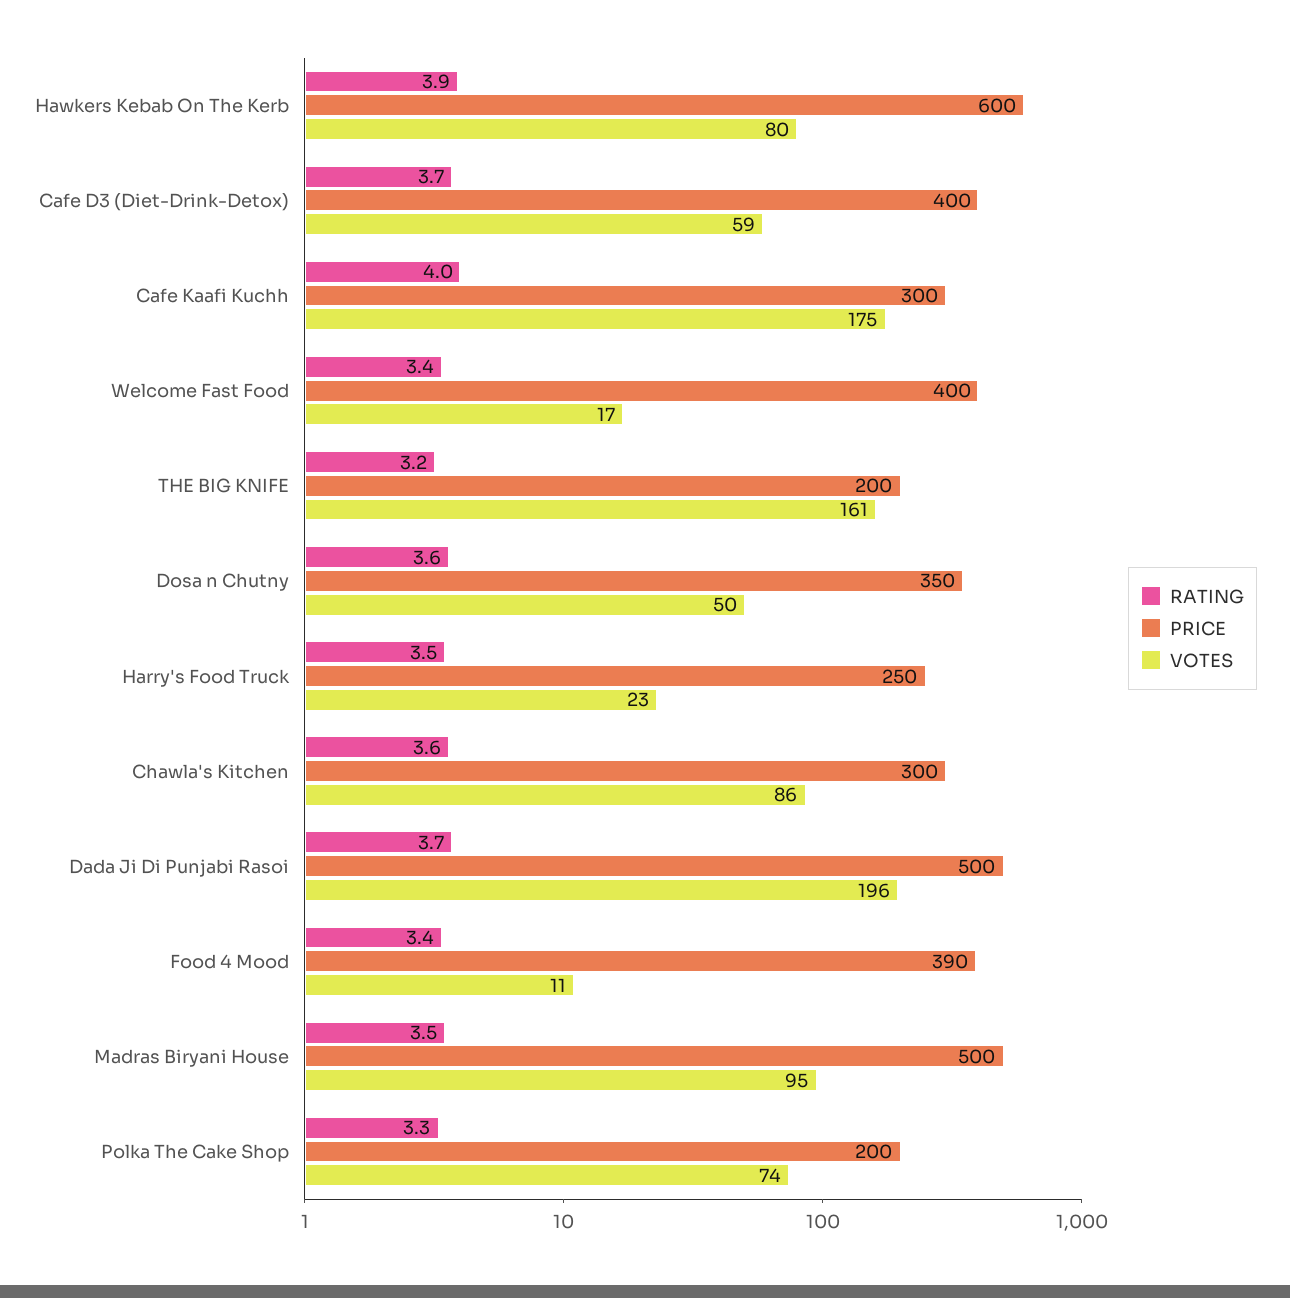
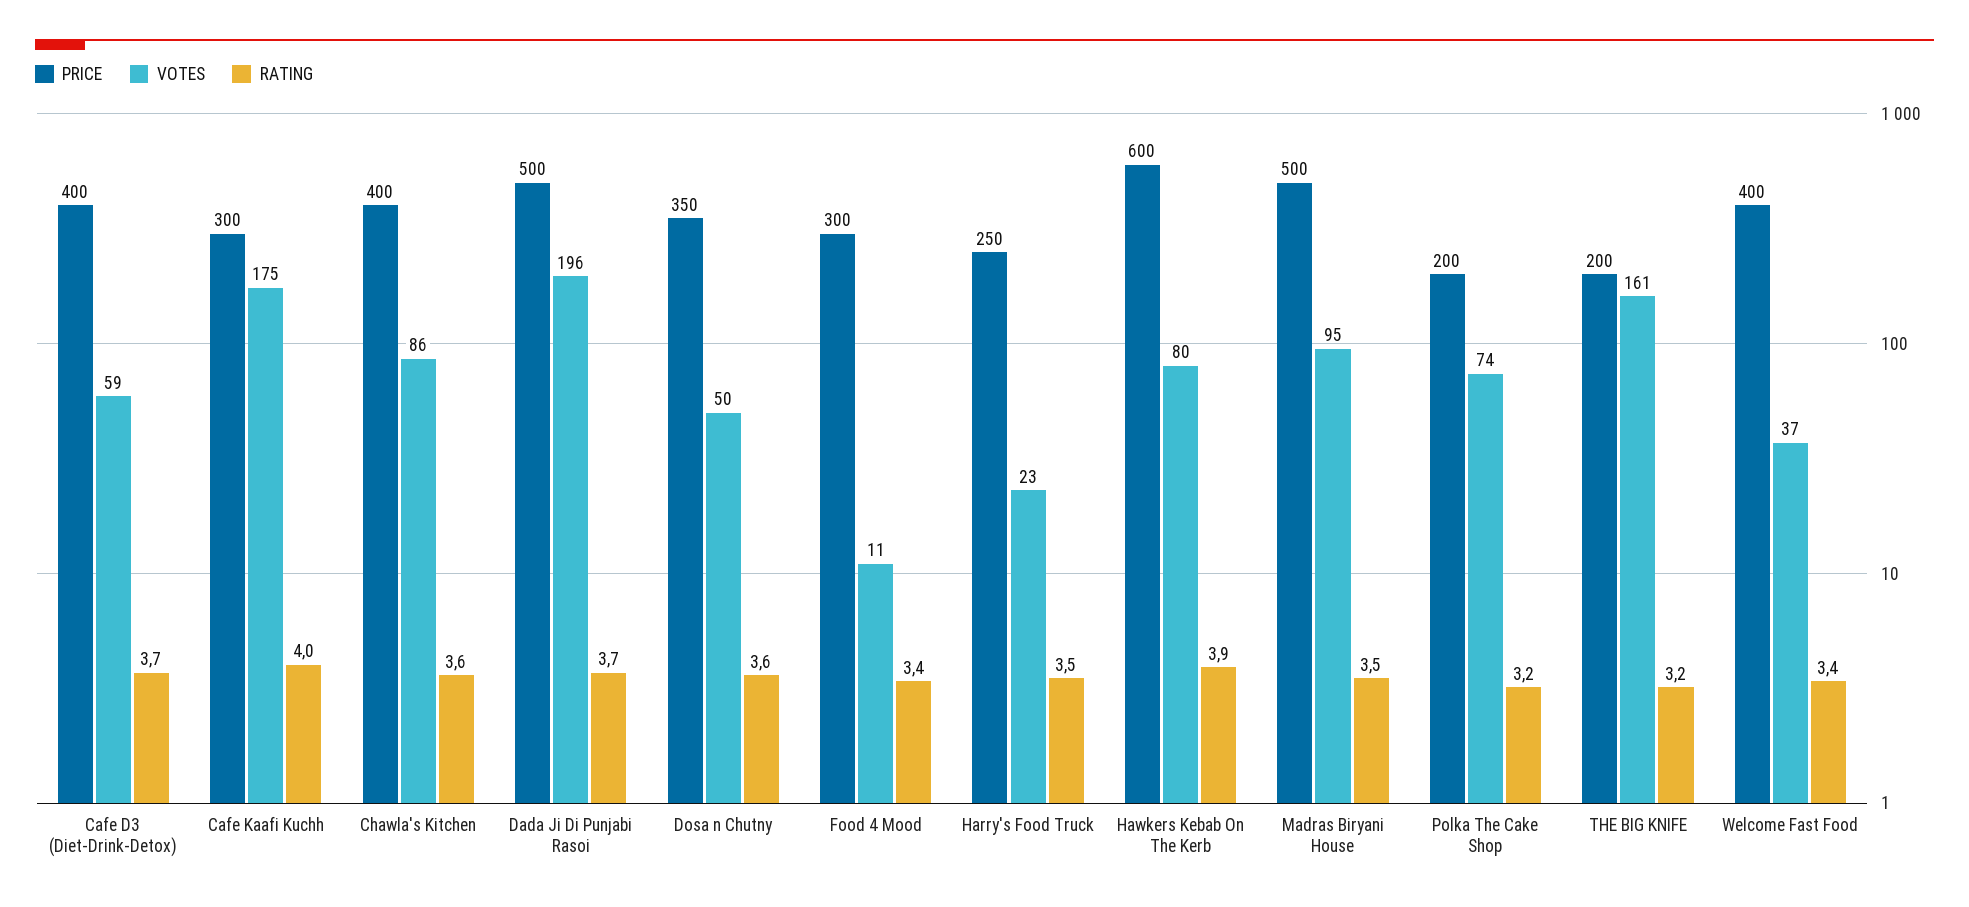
  {
    "RATING": {
      "Hawkers Kebab On The Kerb": 3.9,
      "Cafe D3 (Diet-Drink-Detox)": 3.7,
      "Cafe Kaafi Kuchh": 4,
      "Welcome Fast Food": 3.4,
      "THE BIG KNIFE": 3.2,
      "Dosa n Chutny": 3.6,
      "Harry's Food Truck": 3.5,
      "Chawla's Kitchen": 3.6,
      "Dada Ji Di Punjabi Rasoi": 3.7,
      "Food 4 Mood": 3.4,
      "Madras Biryani House": 3.5,
-     "Polka The Cake Shop": 3.3
+     "Polka The Cake Shop": 3.2
    },
    "PRICE": {
      "Hawkers Kebab On The Kerb": 600,
      "Cafe D3 (Diet-Drink-Detox)": 400,
      "Cafe Kaafi Kuchh": 300,
      "Welcome Fast Food": 400,
      "THE BIG KNIFE": 200,
      "Dosa n Chutny": 350,
      "Harry's Food Truck": 250,
-     "Chawla's Kitchen": 300,
+     "Chawla's Kitchen": 400,
      "Dada Ji Di Punjabi Rasoi": 500,
-     "Food 4 Mood": 390,
+     "Food 4 Mood": 300,
      "Madras Biryani House": 500,
      "Polka The Cake Shop": 200
    },
    "VOTES": {
      "Hawkers Kebab On The Kerb": 80,
      "Cafe D3 (Diet-Drink-Detox)": 59,
      "Cafe Kaafi Kuchh": 175,
-     "Welcome Fast Food": 17,
+     "Welcome Fast Food": 37,
      "THE BIG KNIFE": 161,
      "Dosa n Chutny": 50,
      "Harry's Food Truck": 23,
      "Chawla's Kitchen": 86,
      "Dada Ji Di Punjabi Rasoi": 196,
      "Food 4 Mood": 11,
      "Madras Biryani House": 95,
      "Polka The Cake Shop": 74
    }
  }

